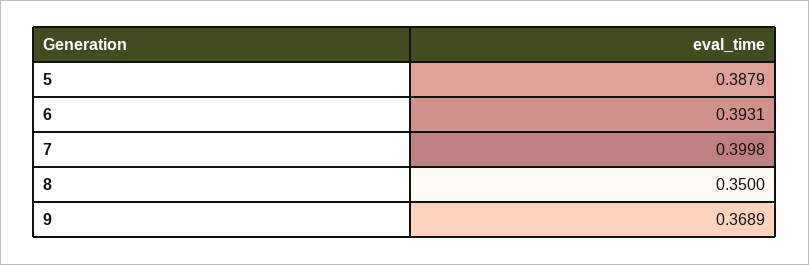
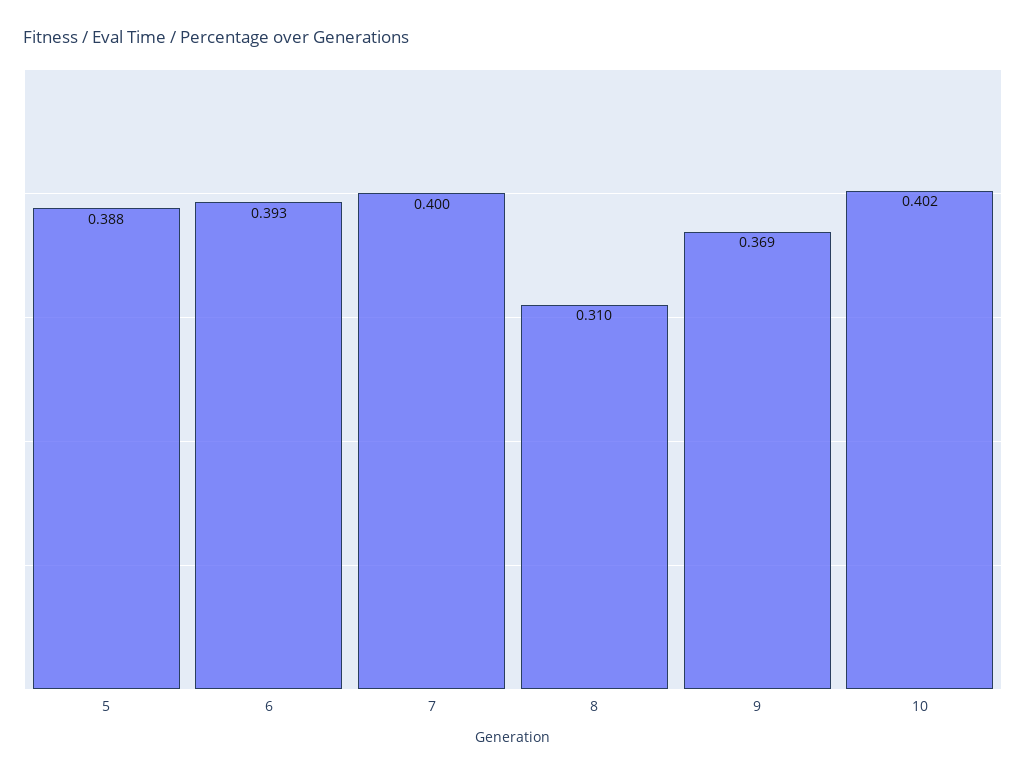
  {
    "5": 0.3879,
    "6": 0.3931,
    "7": 0.3998,
-   "8": 0.35,
+   "8": 0.31,
-   "9": 0.3689
+   "9": 0.3689,
+   "10": 0.402
  }

